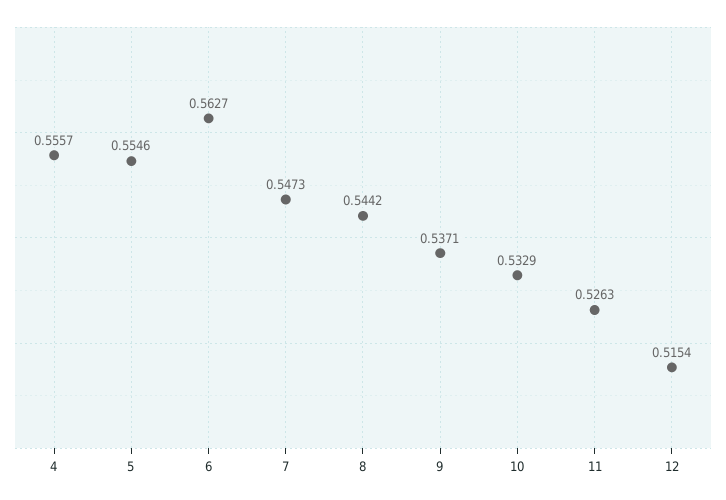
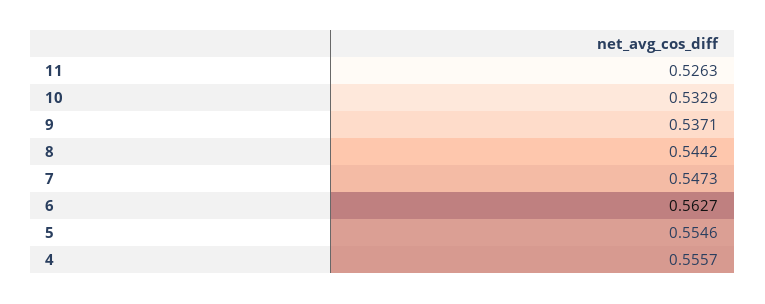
  {
    "4": 0.5557,
    "5": 0.5546,
    "6": 0.5627,
    "7": 0.5473,
    "8": 0.5442,
    "9": 0.5371,
    "10": 0.5329,
-   "11": 0.5263,
+   "11": 0.5263
-   "12": 0.5154
  }

